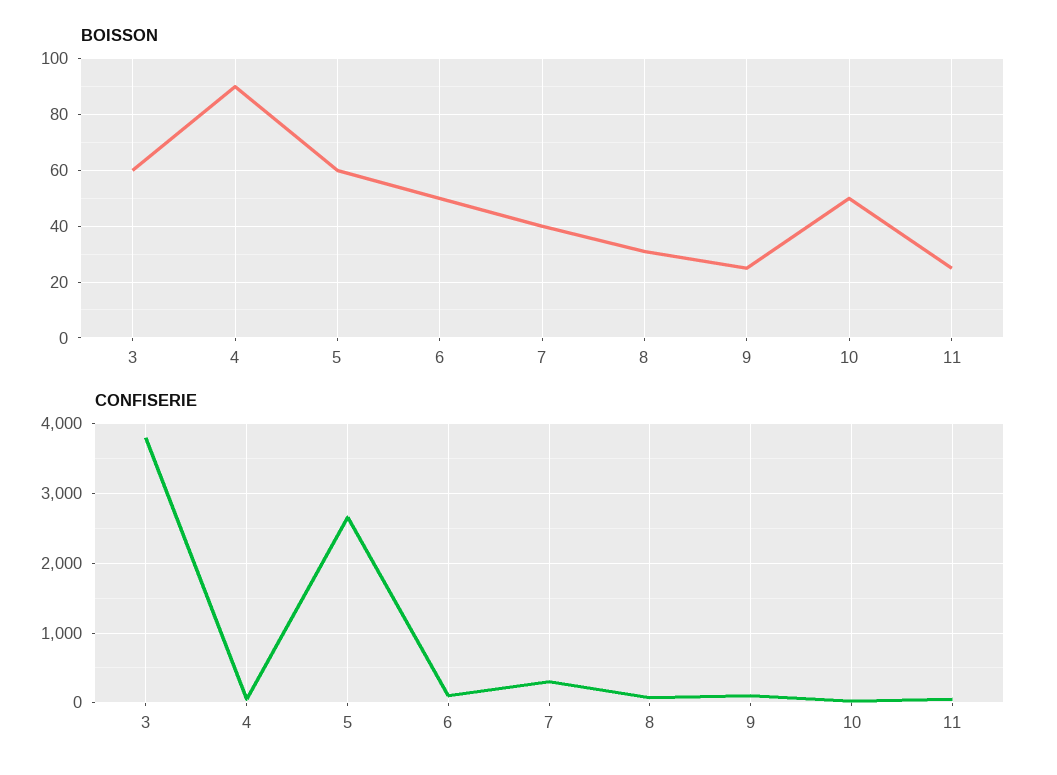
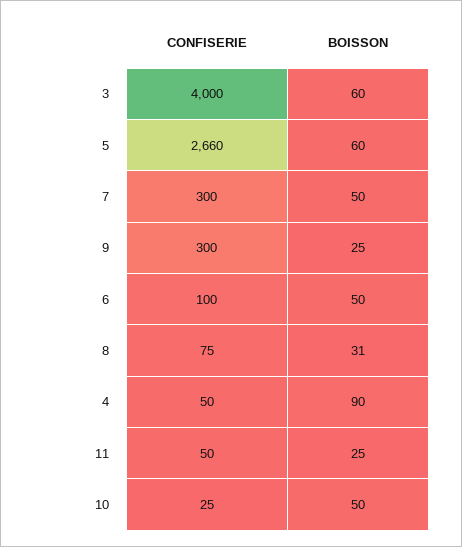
  {
    "BOISSON": {
      "3": 60,
      "4": 90,
      "5": 60,
      "6": 50,
-     "7": 40,
+     "7": 50,
      "8": 31,
      "9": 25,
      "10": 50,
      "11": 25
    },
    "CONFISERIE": {
-     "3": 3800,
+     "3": 4000,
      "4": 50,
      "5": 2660,
      "6": 100,
      "7": 300,
      "8": 75,
-     "9": 100,
+     "9": 300,
      "10": 25,
      "11": 50
    }
  }

